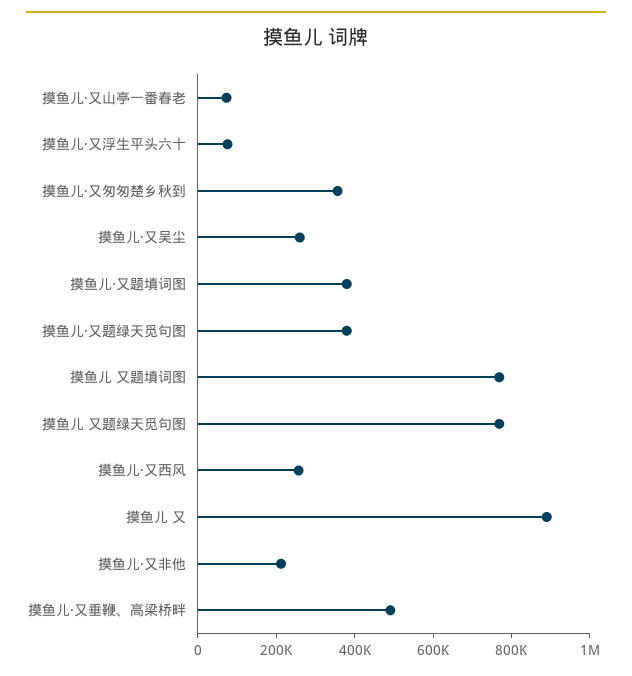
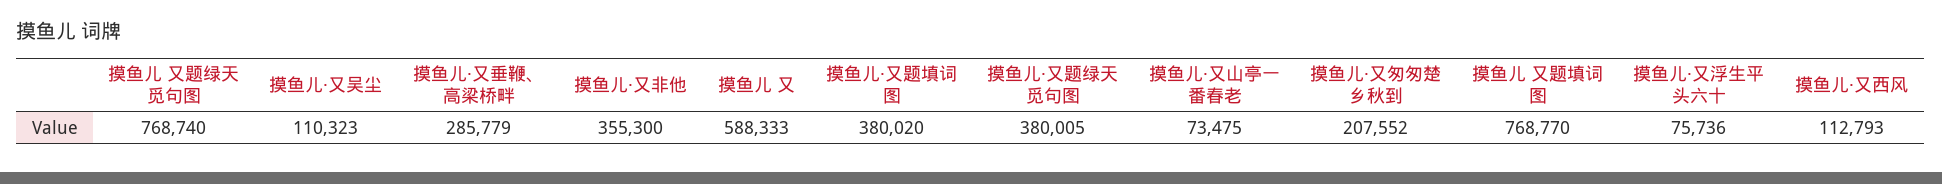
  {
    "摸鱼儿·又山亭一番春老": 73475,
    "摸鱼儿·又浮生平头六十": 75736,
-   "摸鱼儿·又匆匆楚乡秋到": 350000,
+   "摸鱼儿·又匆匆楚乡秋到": 207552,
-   "摸鱼儿·又吴尘": 250000,
+   "摸鱼儿·又吴尘": 110323,
    "摸鱼儿·又题填词图": 380020,
    "摸鱼儿·又题绿天觅句图": 380005,
    "摸鱼儿 又题填词图": 768770,
    "摸鱼儿 又题绿天觅句图": 768740,
-   "摸鱼儿·又西风": 250000,
+   "摸鱼儿·又西风": 112793,
-   "摸鱼儿 又": 900000,
+   "摸鱼儿 又": 588333,
-   "摸鱼儿·又非他": 200000,
+   "摸鱼儿·又非他": 355300,
-   "摸鱼儿·又垂鞭、高梁桥畔": 500000
+   "摸鱼儿·又垂鞭、高梁桥畔": 285779
  }

